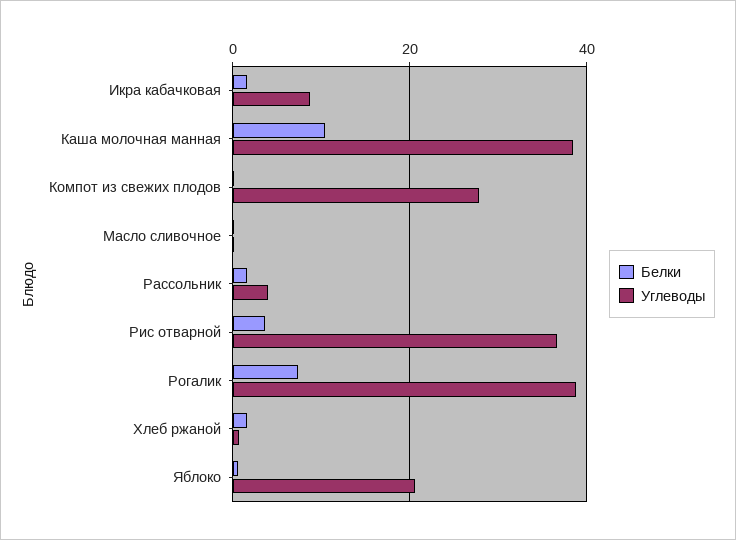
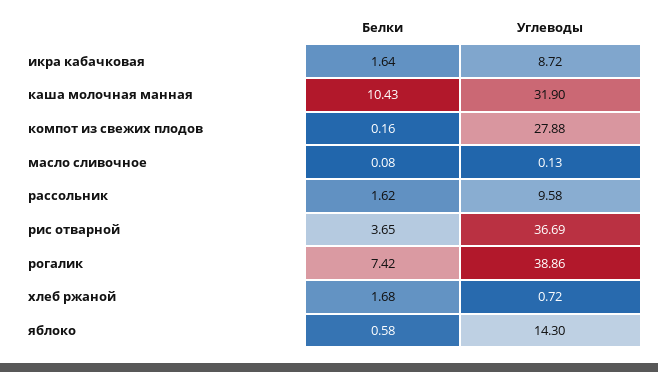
  {
    "Белки": {
      "Икра кабачковая": 1.64,
      "Каша молочная манная": 10.43,
      "Компот из свежих плодов": 0.16,
      "Масло сливочное": 0.08,
      "Рассольник": 1.62,
      "Рис отварной": 3.65,
      "Рогалик": 7.42,
      "Хлеб ржаной": 1.68,
      "Яблоко": 0.58
    },
    "Углеводы": {
      "Икра кабачковая": 8.72,
-     "Каша молочная манная": 38,
+     "Каша молочная манная": 31.9,
      "Компот из свежих плодов": 27.88,
      "Масло сливочное": 0.13,
-     "Рассольник": 4,
+     "Рассольник": 9.58,
      "Рис отварной": 36.69,
      "Рогалик": 38.86,
      "Хлеб ржаной": 0.72,
-     "Яблоко": 20
+     "Яблоко": 14.3
    }
  }

